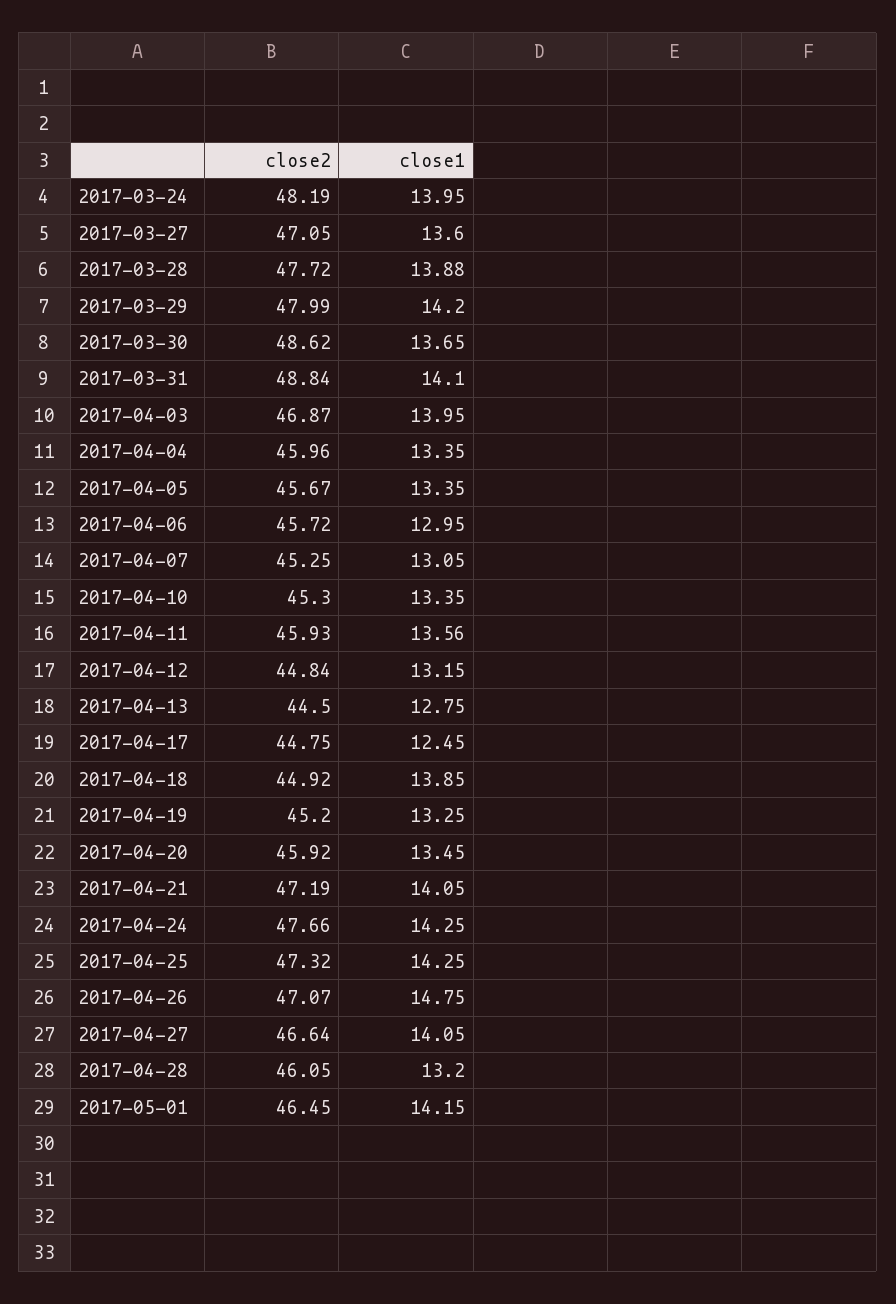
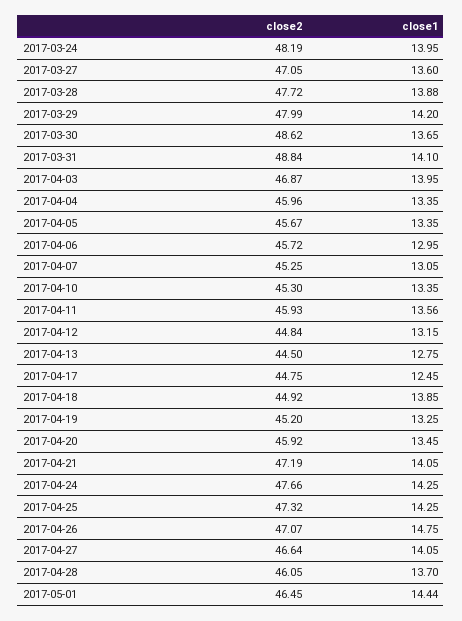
  {
    "close2": {
      "2017-03-24": 48.19,
      "2017-03-27": 47.05,
      "2017-03-28": 47.72,
      "2017-03-29": 47.99,
      "2017-03-30": 48.62,
      "2017-03-31": 48.84,
      "2017-04-03": 46.87,
      "2017-04-04": 45.96,
      "2017-04-05": 45.67,
      "2017-04-06": 45.72,
      "2017-04-07": 45.25,
      "2017-04-10": 45.3,
      "2017-04-11": 45.93,
      "2017-04-12": 44.84,
      "2017-04-13": 44.5,
      "2017-04-17": 44.75,
      "2017-04-18": 44.92,
      "2017-04-19": 45.2,
      "2017-04-20": 45.92,
      "2017-04-21": 47.19,
      "2017-04-24": 47.66,
      "2017-04-25": 47.32,
      "2017-04-26": 47.07,
      "2017-04-27": 46.64,
      "2017-04-28": 46.05,
      "2017-05-01": 46.45
    },
    "close1": {
      "2017-03-24": 13.95,
      "2017-03-27": 13.6,
      "2017-03-28": 13.88,
      "2017-03-29": 14.2,
      "2017-03-30": 13.65,
      "2017-03-31": 14.1,
      "2017-04-03": 13.95,
      "2017-04-04": 13.35,
      "2017-04-05": 13.35,
      "2017-04-06": 12.95,
      "2017-04-07": 13.05,
      "2017-04-10": 13.35,
      "2017-04-11": 13.56,
      "2017-04-12": 13.15,
      "2017-04-13": 12.75,
      "2017-04-17": 12.45,
      "2017-04-18": 13.85,
      "2017-04-19": 13.25,
      "2017-04-20": 13.45,
      "2017-04-21": 14.05,
      "2017-04-24": 14.25,
      "2017-04-25": 14.25,
      "2017-04-26": 14.75,
      "2017-04-27": 14.05,
-     "2017-04-28": 13.2,
+     "2017-04-28": 13.7,
-     "2017-05-01": 14.15
+     "2017-05-01": 14.44
    }
  }

